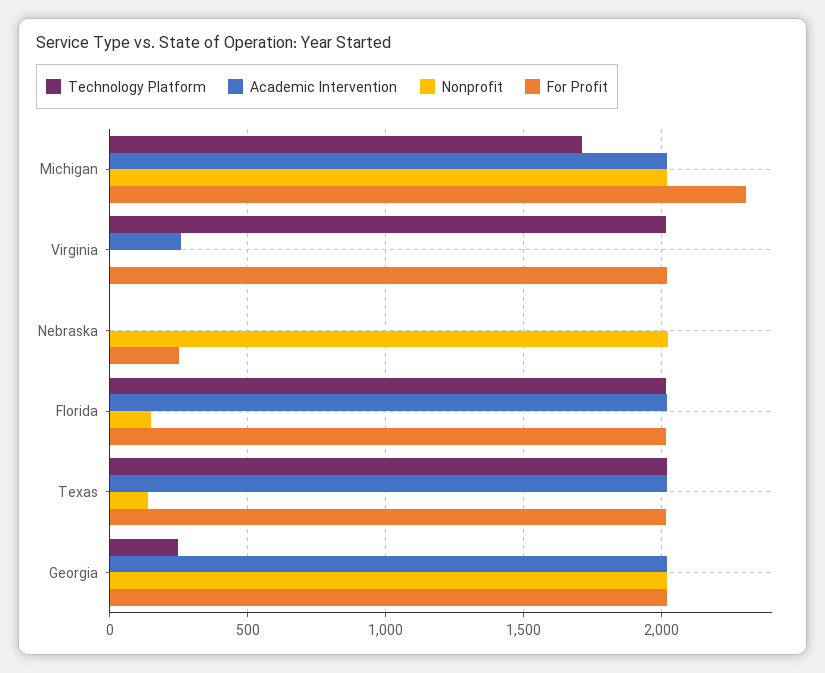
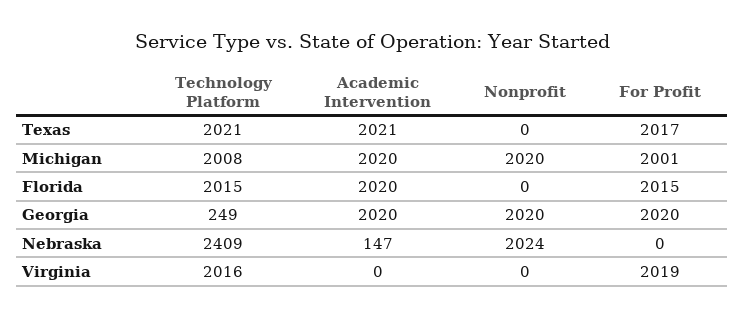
  {
    "Technology Platform": {
-     "Michigan": 1700,
+     "Michigan": 2008,
      "Virginia": 2016,
-     "Nebraska": 0,
+     "Nebraska": 2409,
      "Florida": 2015,
      "Texas": 2021,
      "Georgia": 249
    },
    "Academic Intervention": {
      "Michigan": 2020,
-     "Virginia": 250,
+     "Virginia": 0,
-     "Nebraska": 0,
+     "Nebraska": 147,
      "Florida": 2020,
      "Texas": 2021,
      "Georgia": 2020
    },
    "Nonprofit": {
      "Michigan": 2020,
      "Virginia": 0,
      "Nebraska": 2024,
-     "Florida": 150,
+     "Florida": 0,
-     "Texas": 150,
+     "Texas": 0,
      "Georgia": 2020
    },
    "For Profit": {
-     "Michigan": 2300,
+     "Michigan": 2001,
      "Virginia": 2019,
-     "Nebraska": 250,
+     "Nebraska": 0,
      "Florida": 2015,
      "Texas": 2017,
      "Georgia": 2020
    }
  }

